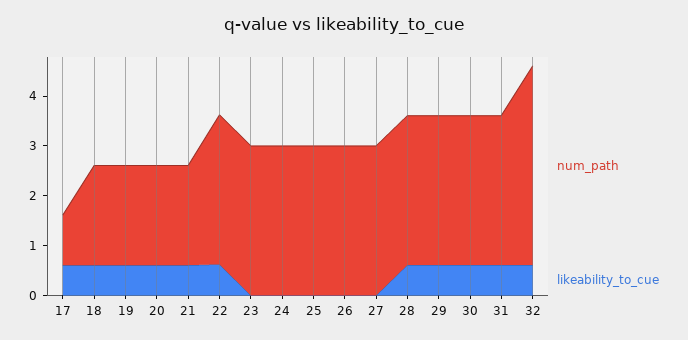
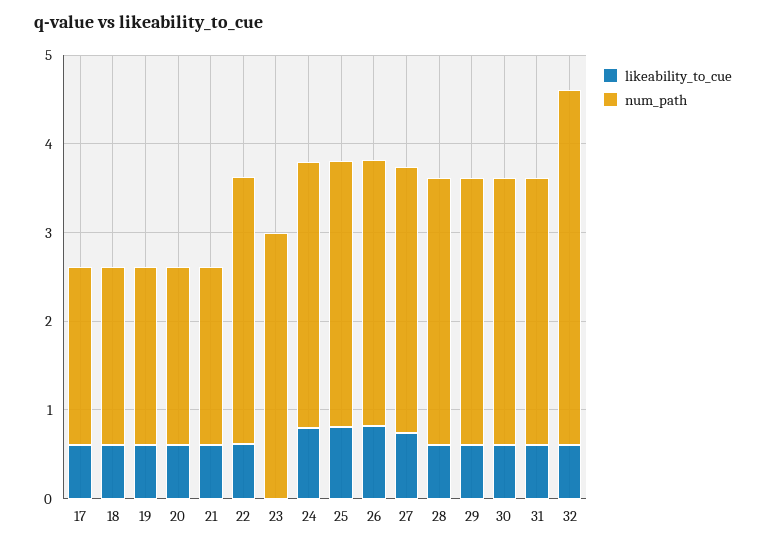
  {
    "num_path": {
-     "17": 1,
+     "17": 2,
      "18": 2,
      "19": 2,
      "20": 2,
      "21": 2,
      "22": 3,
      "23": 3,
      "24": 3,
      "25": 3,
      "26": 3,
      "27": 3,
      "28": 3,
      "29": 3,
      "30": 3,
      "31": 3,
      "32": 4
    },
    "likeability_to_cue": {
      "17": 0.6,
      "18": 0.6,
      "19": 0.6,
      "20": 0.6,
      "21": 0.6,
      "22": 0.6,
      "23": 0,
-     "24": 0,
+     "24": 0.8,
-     "25": 0,
+     "25": 0.8,
-     "26": 0,
+     "26": 0.8,
-     "27": 0,
+     "27": 0.8,
      "28": 0.6,
      "29": 0.6,
      "30": 0.6,
      "31": 0.6,
      "32": 0.6
    }
  }

